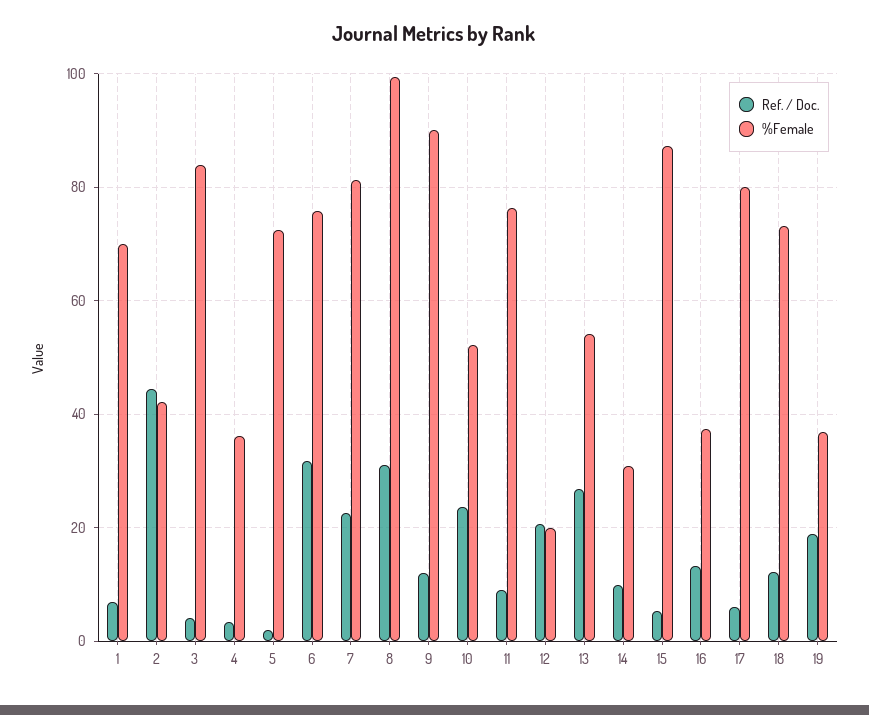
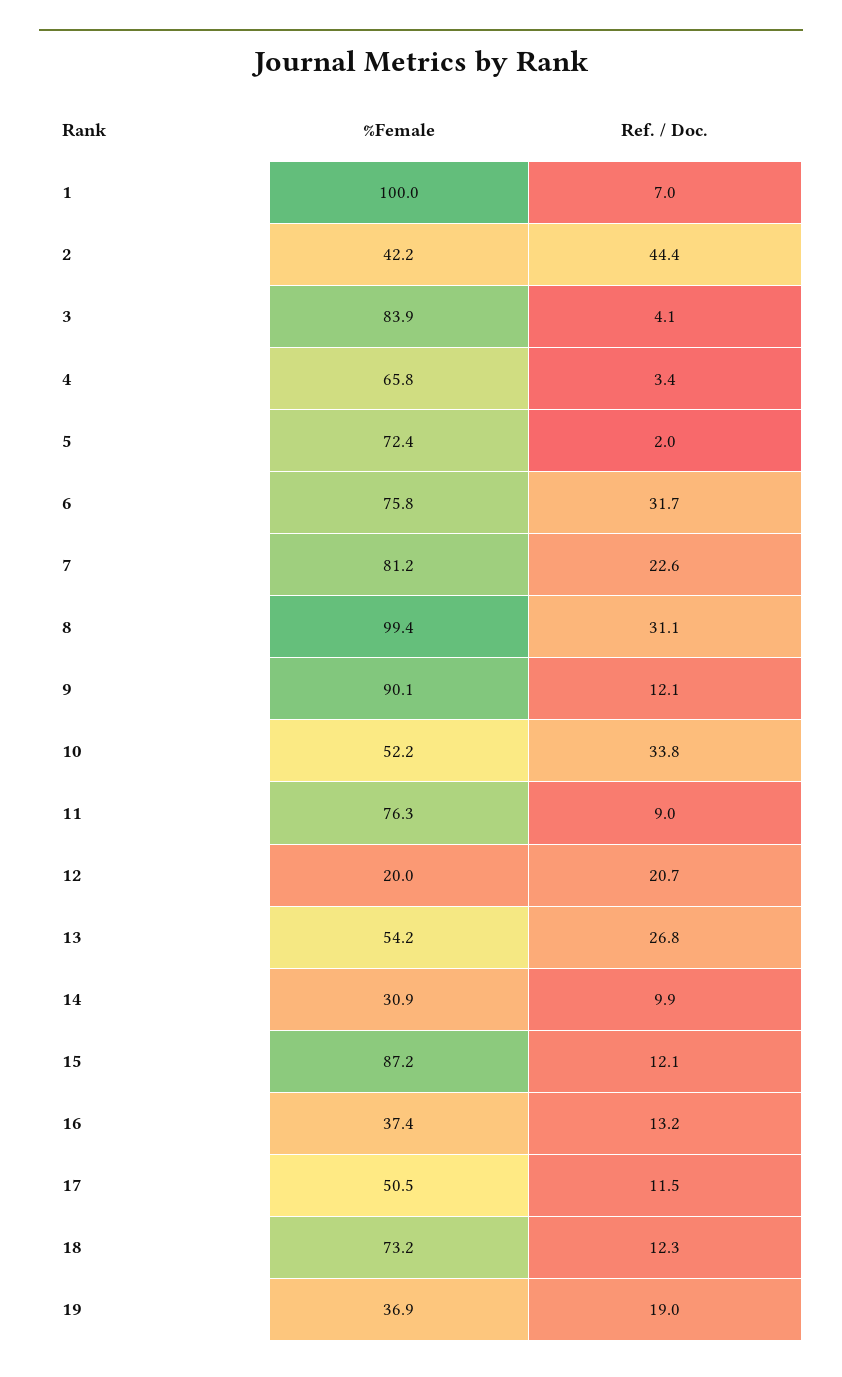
  {
    "Ref. / Doc.": {
      "1": 7,
      "2": 44.4,
      "3": 4.1,
      "4": 3.4,
      "5": 2,
      "6": 31.7,
      "7": 22.6,
      "8": 31.1,
      "9": 12.1,
-     "10": 24,
+     "10": 33.8,
      "11": 9,
      "12": 20.7,
      "13": 26.8,
      "14": 9.9,
-     "15": 6,
+     "15": 12.1,
      "16": 13.2,
-     "17": 6,
+     "17": 11.5,
      "18": 12.3,
      "19": 19
    },
    "%Female": {
-     "1": 70,
+     "1": 100,
      "2": 42.2,
      "3": 83.9,
-     "4": 36,
+     "4": 65.8,
      "5": 72.4,
      "6": 75.8,
      "7": 81.2,
      "8": 99.4,
      "9": 90.1,
      "10": 52.2,
      "11": 76.3,
      "12": 20,
      "13": 54.2,
      "14": 30.9,
      "15": 87.2,
      "16": 37.4,
-     "17": 80,
+     "17": 50.5,
      "18": 73.2,
      "19": 36.9
    }
  }

